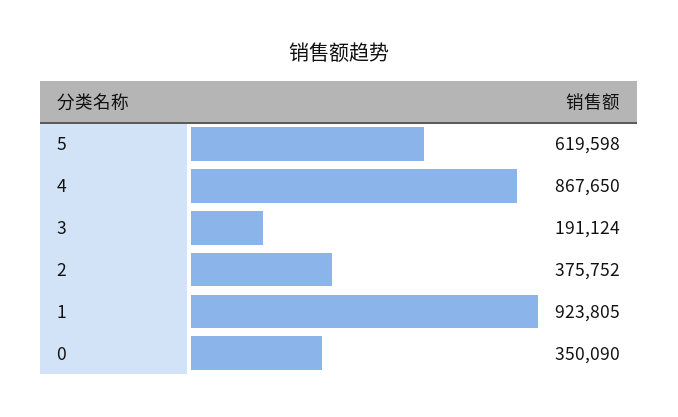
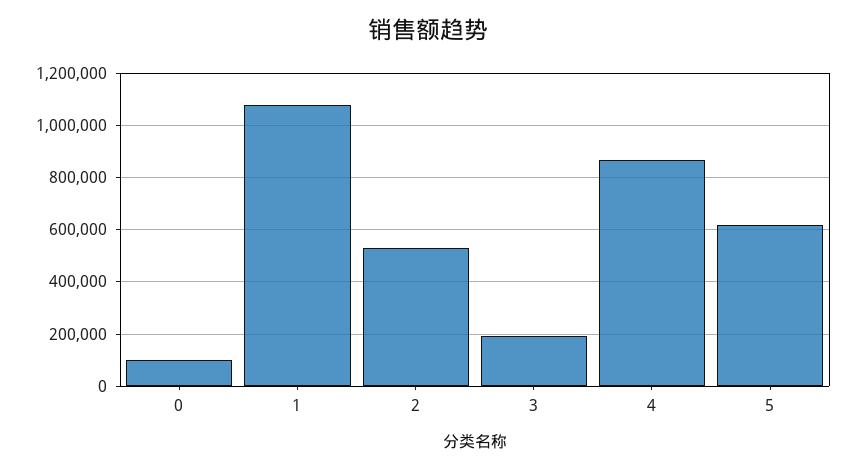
  {
    "5": 619598,
    "4": 867650,
    "3": 191124,
-   "2": 375752,
+   "2": 525000,
-   "1": 923805,
+   "1": 1075000,
-   "0": 350090
+   "0": 100000
  }

